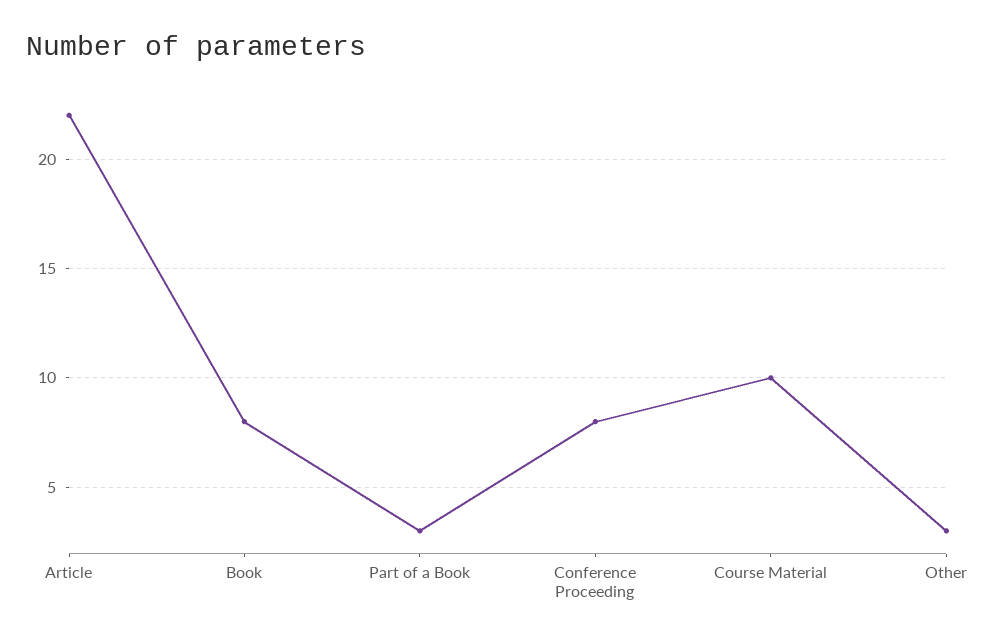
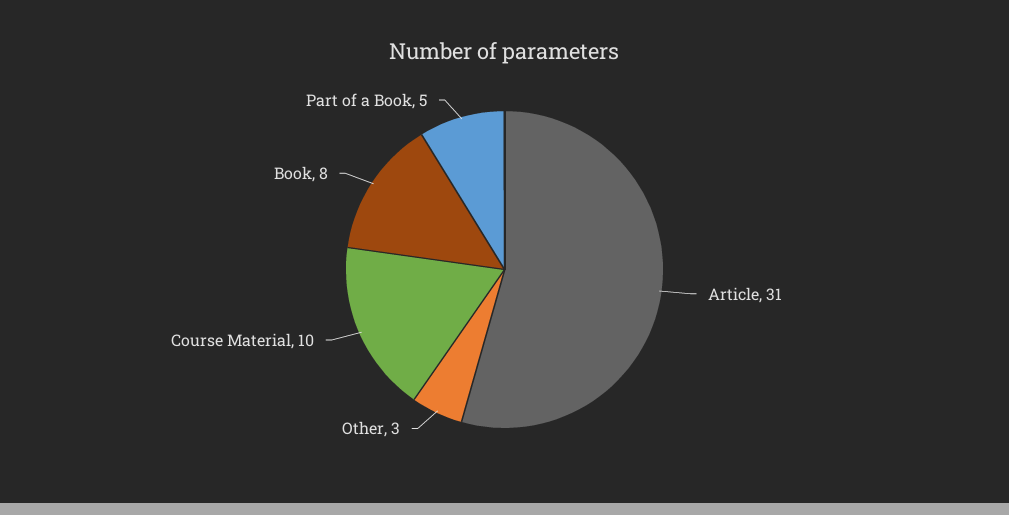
  {
-   "Article": 22,
+   "Article": 31,
    "Book": 8,
-   "Part of a Book": 3,
+   "Part of a Book": 5,
-   "Conference Proceeding": 8,
    "Course Material": 10,
    "Other": 3
  }

